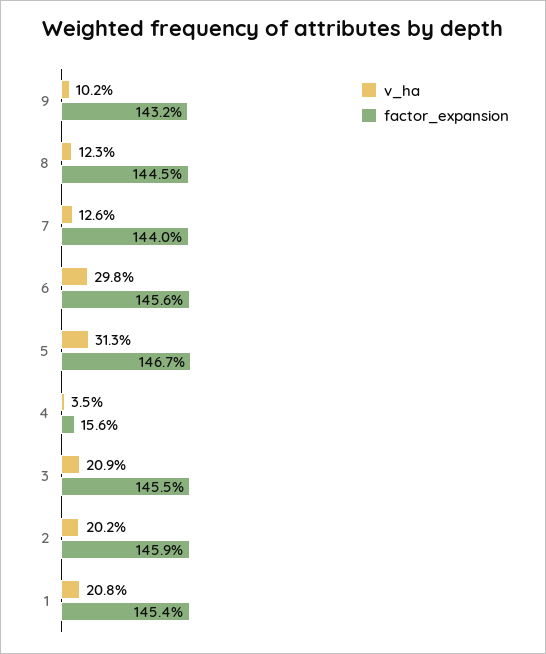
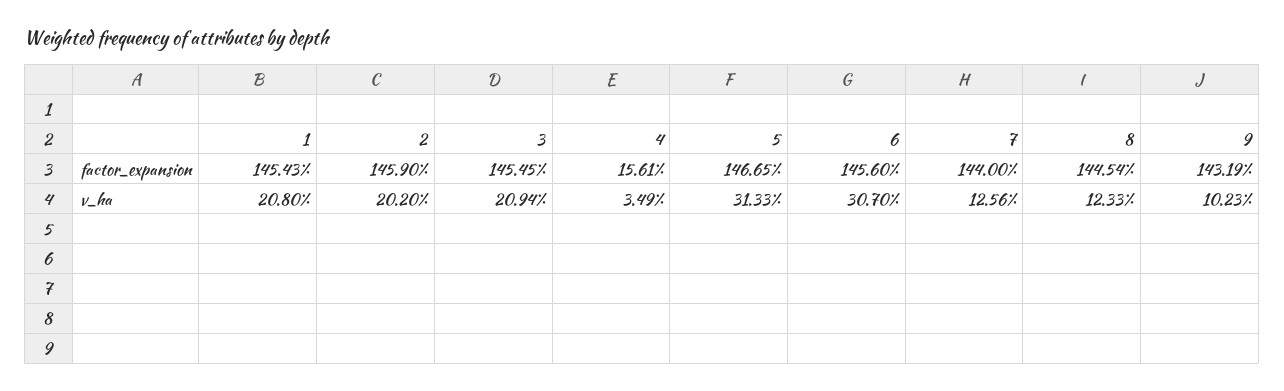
  {
    "v_ha": {
      "9": 10.23,
      "8": 12.33,
      "7": 12.56,
-     "6": 29.8,
+     "6": 30.7,
      "5": 31.33,
      "4": 3.49,
      "3": 20.94,
      "2": 20.2,
      "1": 20.8
    },
    "factor_expansion": {
      "9": 143.19,
      "8": 144.54,
      "7": 144,
      "6": 145.6,
      "5": 146.65,
      "4": 15.61,
      "3": 145.45,
      "2": 145.9,
      "1": 145.43
    }
  }

